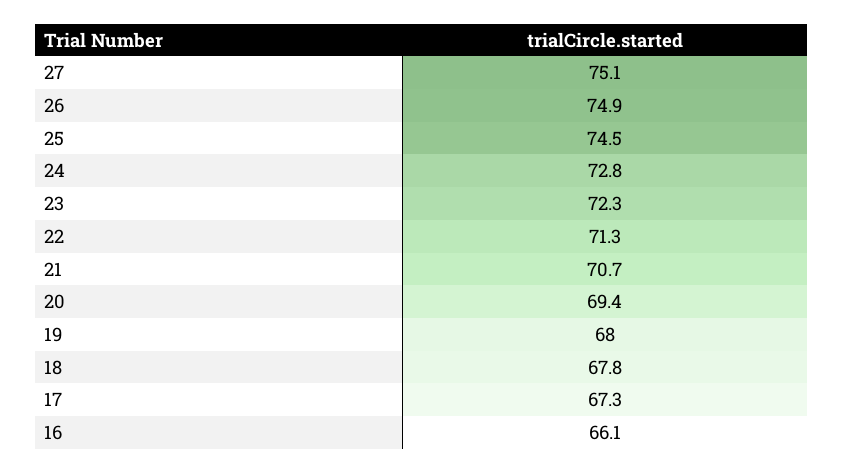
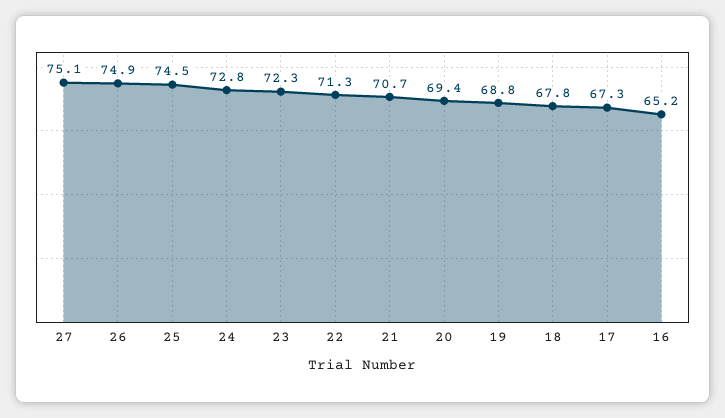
  {
    "27": 75.1,
    "26": 74.9,
    "25": 74.5,
    "24": 72.8,
    "23": 72.3,
    "22": 71.3,
    "21": 70.7,
    "20": 69.4,
-   "19": 68,
+   "19": 68.8,
    "18": 67.8,
    "17": 67.3,
-   "16": 66.1
+   "16": 65.2
  }

